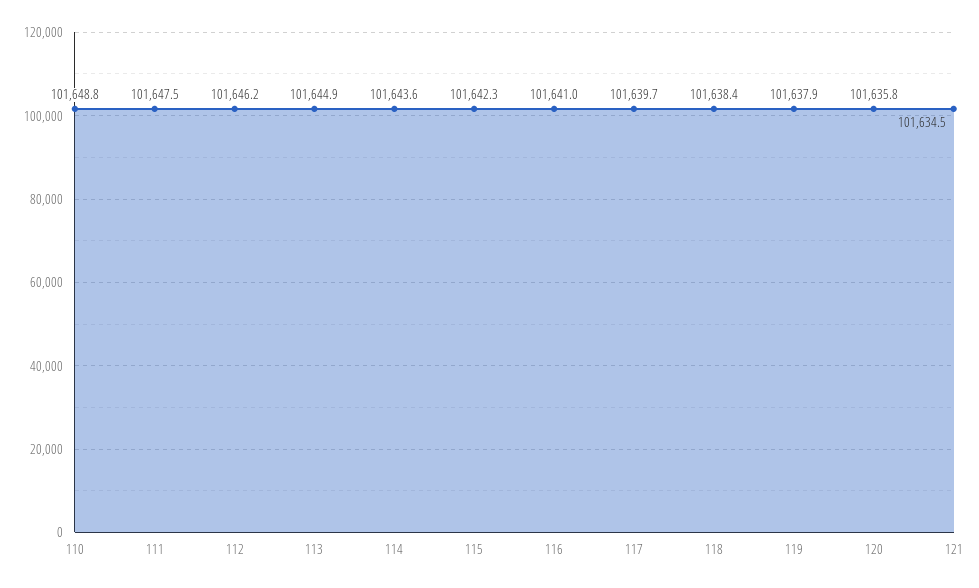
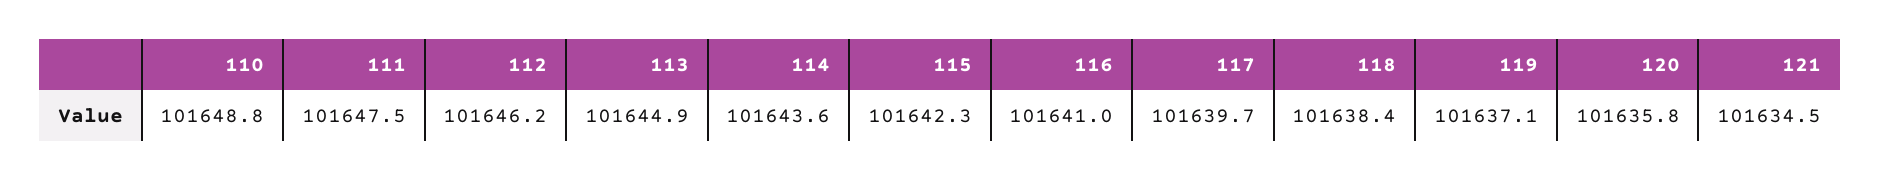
  {
    "110": 101648.8,
    "111": 101647.5,
    "112": 101646.2,
    "113": 101644.9,
    "114": 101643.6,
    "115": 101642.3,
    "116": 101641,
    "117": 101639.7,
    "118": 101638.4,
-   "119": 101637.9,
+   "119": 101637.1,
    "120": 101635.8,
    "121": 101634.5
  }

